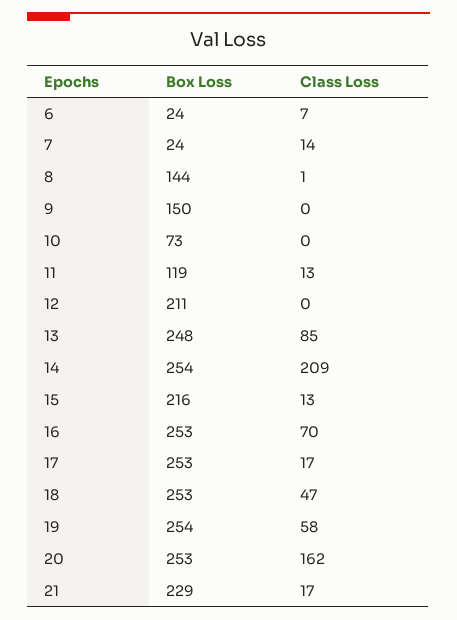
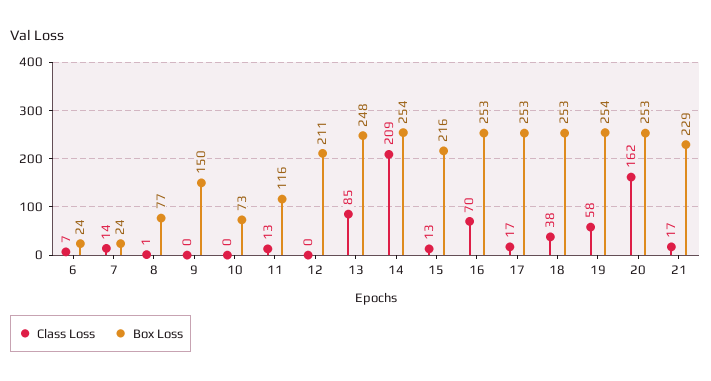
  {
    "Box Loss": {
      "6": 24,
      "7": 24,
-     "8": 144,
+     "8": 77,
      "9": 150,
      "10": 73,
-     "11": 119,
+     "11": 116,
      "12": 211,
      "13": 248,
      "14": 254,
      "15": 216,
      "16": 253,
      "17": 253,
      "18": 253,
      "19": 254,
      "20": 253,
      "21": 229
    },
    "Class Loss": {
      "6": 7,
      "7": 14,
      "8": 1,
      "9": 0,
      "10": 0,
      "11": 13,
      "12": 0,
      "13": 85,
      "14": 209,
      "15": 13,
      "16": 70,
      "17": 17,
-     "18": 47,
+     "18": 38,
      "19": 58,
      "20": 162,
      "21": 17
    }
  }

